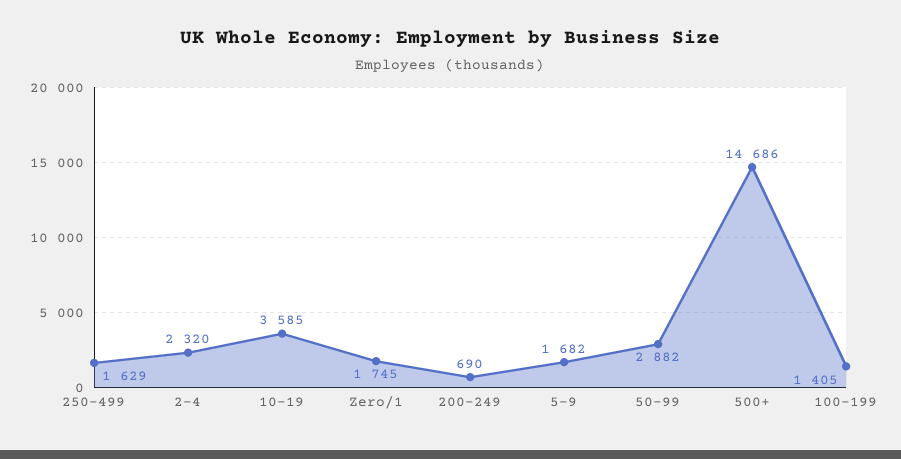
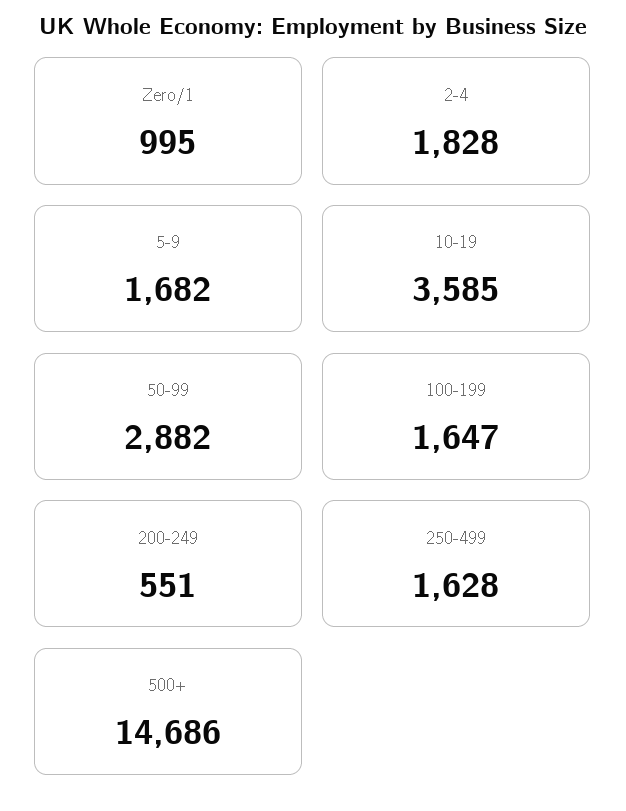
  {
-   "250-499": 1629,
+   "250-499": 1628,
-   "2-4": 2320,
+   "2-4": 1828,
    "10-19": 3585,
-   "Zero/1": 1745,
+   "Zero/1": 995,
-   "200-249": 690,
+   "200-249": 551,
    "5-9": 1682,
    "50-99": 2882,
    "500+": 14686,
-   "100-199": 1405
+   "100-199": 1647
  }

